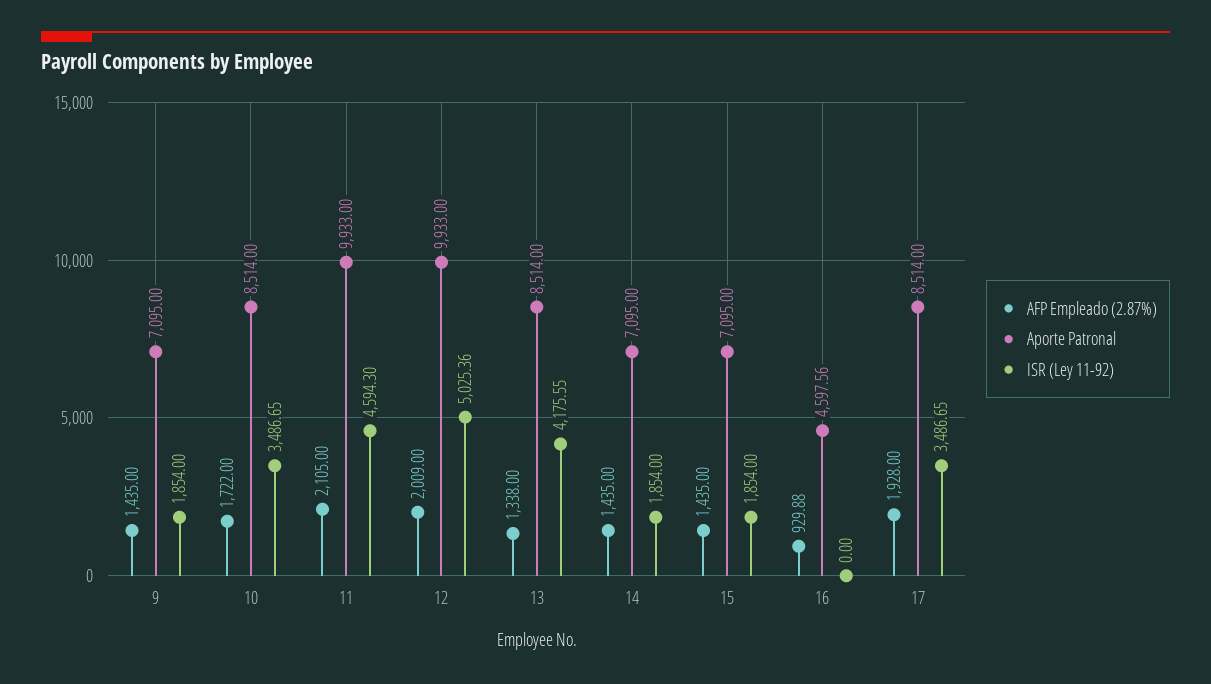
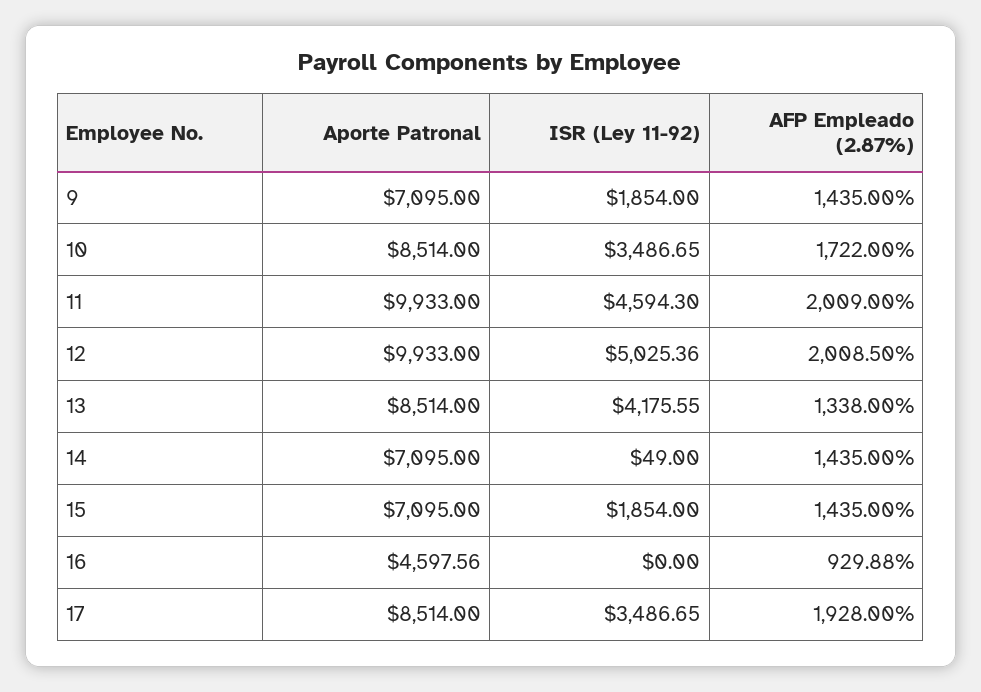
  {
    "AFP Empleado (2.87%)": {
      "9": 1435,
      "10": 1722,
-     "11": 2105,
+     "11": 2009,
-     "12": 2009,
+     "12": 2008.5,
      "13": 1338,
      "14": 1435,
      "15": 1435,
      "16": 929.88,
      "17": 1928
    },
    "Aporte Patronal": {
      "9": 7095,
      "10": 8514,
      "11": 9933,
      "12": 9933,
      "13": 8514,
      "14": 7095,
      "15": 7095,
      "16": 4597.56,
      "17": 8514
    },
    "ISR (Ley 11-92)": {
      "9": 1854,
      "10": 3486.65,
      "11": 4594.3,
      "12": 5025.36,
      "13": 4175.55,
-     "14": 1854,
+     "14": 49,
      "15": 1854,
      "16": 0,
      "17": 3486.65
    }
  }

